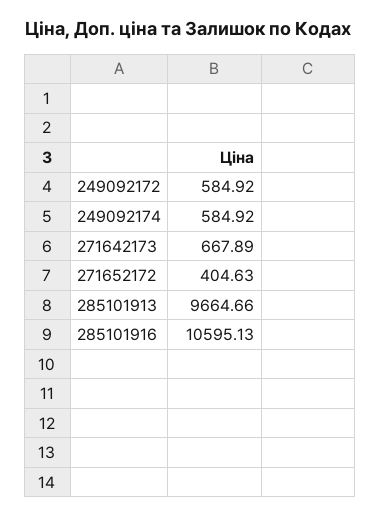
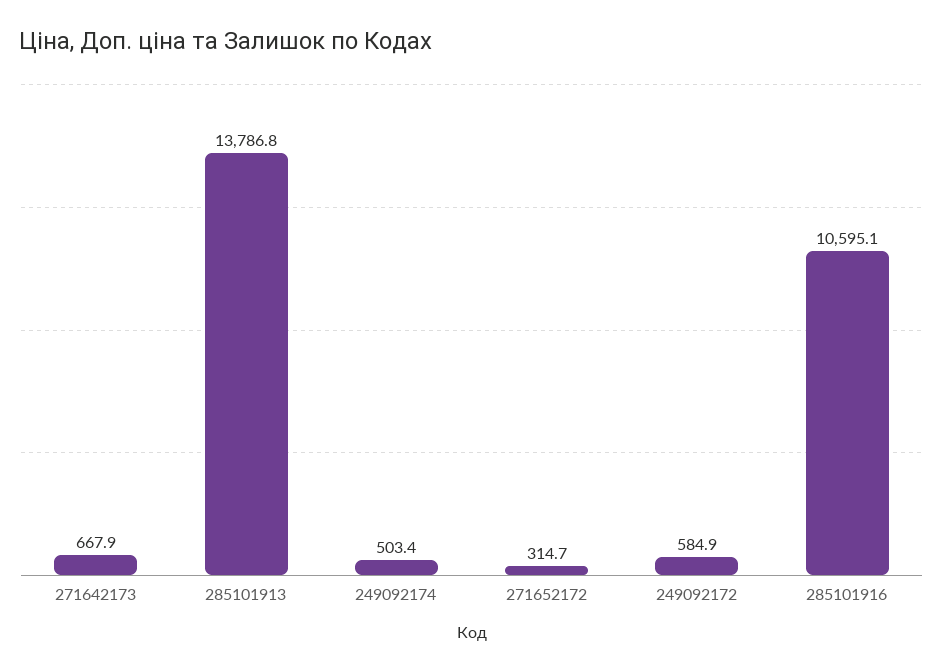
  {
    "249092172": 584.92,
-   "249092174": 584.92,
+   "249092174": 503.4,
    "271642173": 667.89,
-   "271652172": 404.63,
+   "271652172": 314.7,
-   "285101913": 9664.66,
+   "285101913": 13786.8,
    "285101916": 10595.13
  }

